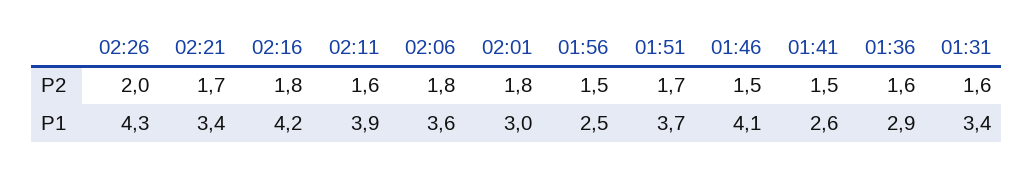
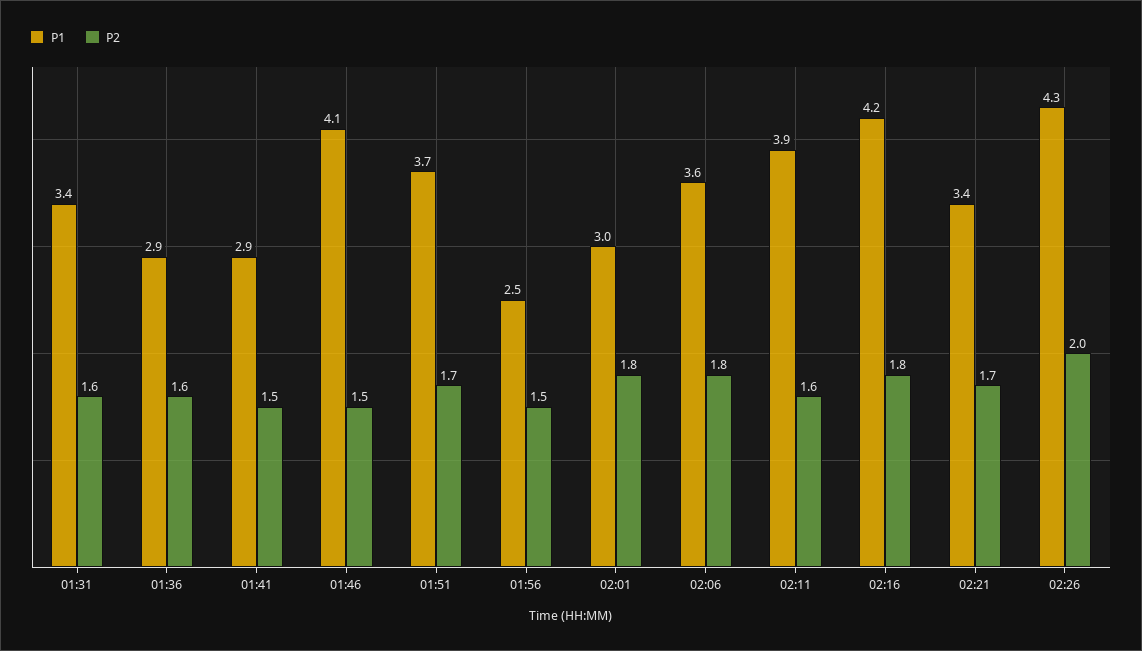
  {
    "P2": {
      "02:26": 2,
      "02:21": 1.7,
      "02:16": 1.8,
      "02:11": 1.6,
      "02:06": 1.8,
      "02:01": 1.8,
      "01:56": 1.5,
      "01:51": 1.7,
      "01:46": 1.5,
      "01:41": 1.5,
      "01:36": 1.6,
      "01:31": 1.6
    },
    "P1": {
      "02:26": 4.3,
      "02:21": 3.4,
      "02:16": 4.2,
      "02:11": 3.9,
      "02:06": 3.6,
      "02:01": 3,
      "01:56": 2.5,
      "01:51": 3.7,
      "01:46": 4.1,
-     "01:41": 2.6,
+     "01:41": 2.9,
      "01:36": 2.9,
      "01:31": 3.4
    }
  }

